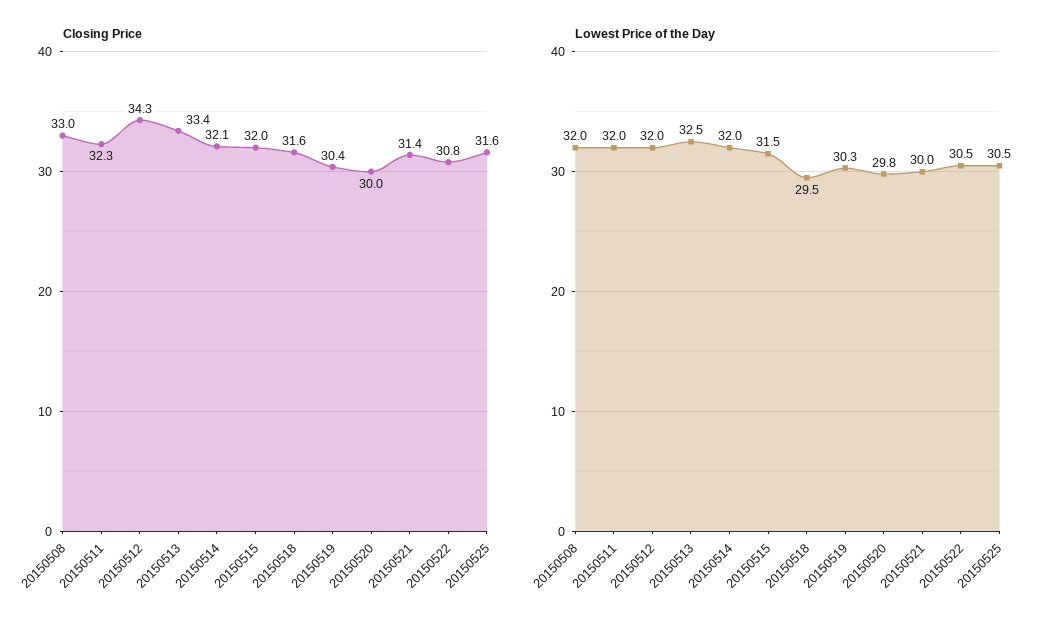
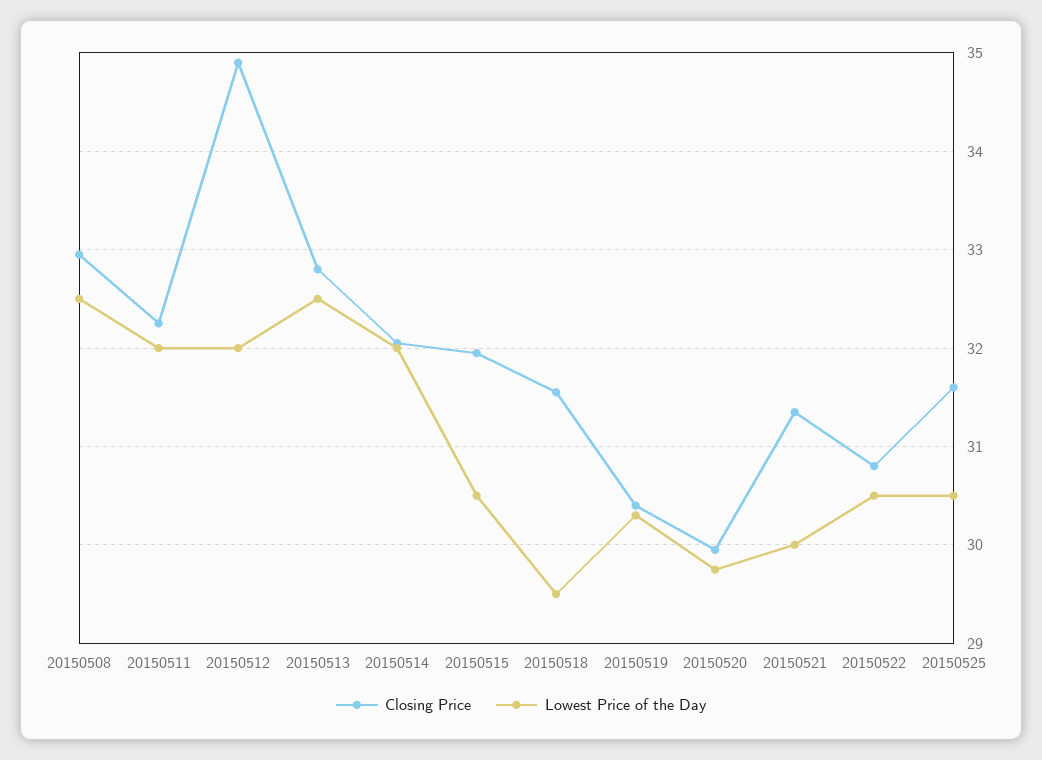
  {
    "Closing Price": {
      "20150508": 33,
      "20150511": 32.3,
-     "20150512": 34.3,
+     "20150512": 34.9,
-     "20150513": 33.4,
+     "20150513": 32.8,
      "20150514": 32.1,
      "20150515": 32,
      "20150518": 31.6,
      "20150519": 30.4,
      "20150520": 30,
      "20150521": 31.4,
      "20150522": 30.8,
      "20150525": 31.6
    },
    "Lowest Price of the Day": {
-     "20150508": 32,
+     "20150508": 32.5,
      "20150511": 32,
      "20150512": 32,
      "20150513": 32.5,
      "20150514": 32,
-     "20150515": 31.5,
+     "20150515": 30.5,
      "20150518": 29.5,
      "20150519": 30.3,
      "20150520": 29.8,
      "20150521": 30,
      "20150522": 30.5,
      "20150525": 30.5
    }
  }

